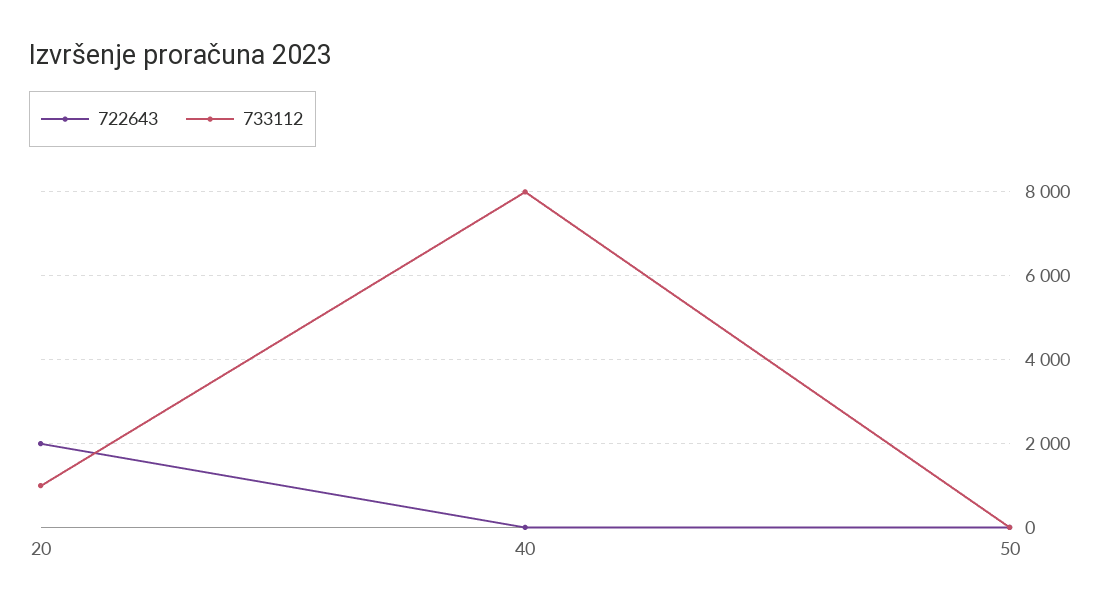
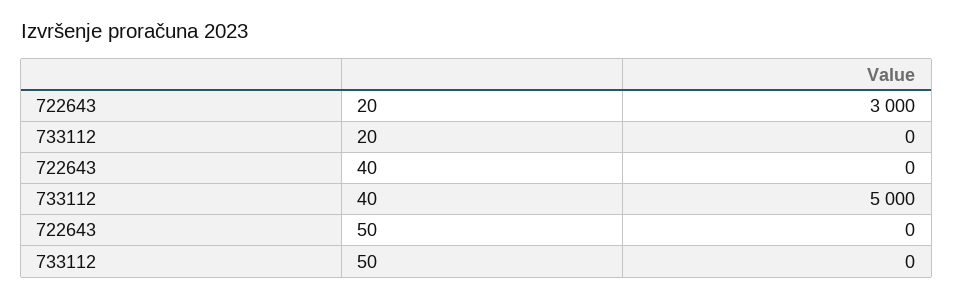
  {
    "722643": {
-     "20": 2000,
+     "20": 3000,
      "40": 0,
      "50": 0
    },
    "733112": {
-     "20": 1000,
+     "20": 0,
-     "40": 8000,
+     "40": 5000,
      "50": 0
    }
  }

